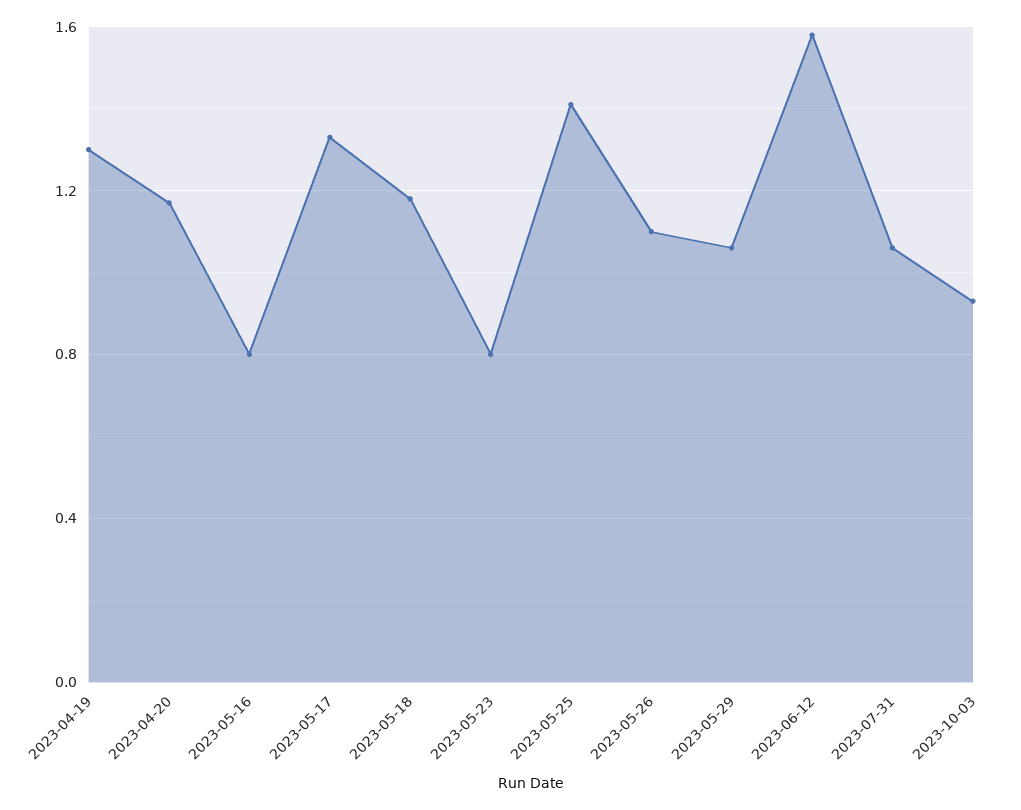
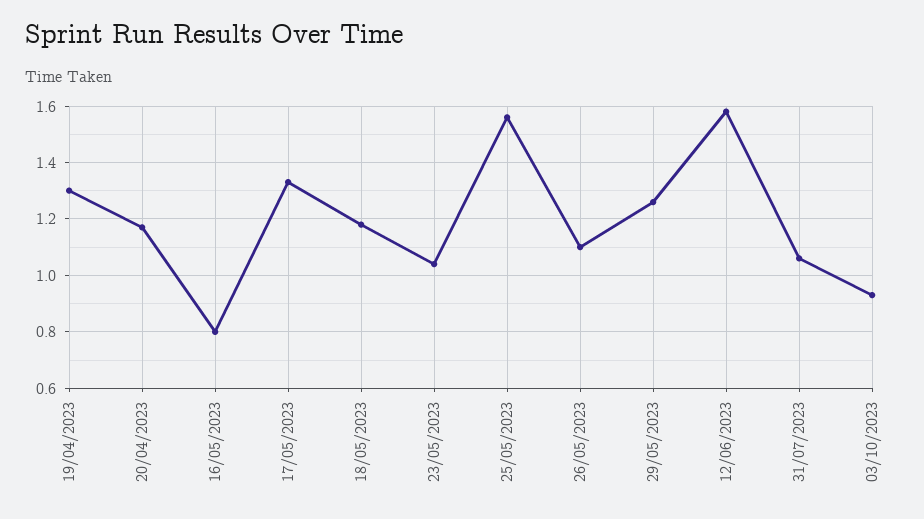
  {
    "2023-04-19": 1.3,
    "2023-04-20": 1.15,
    "2023-05-16": 0.8,
    "2023-05-17": 1.35,
    "2023-05-18": 1.2,
-   "2023-05-23": 0.8,
+   "2023-05-23": 1.05,
-   "2023-05-25": 1.4,
+   "2023-05-25": 1.55,
    "2023-05-26": 1.1,
-   "2023-05-29": 1.05,
+   "2023-05-29": 1.25,
    "2023-06-12": 1.6,
    "2023-07-31": 1.05,
    "2023-10-03": 0.95
  }

